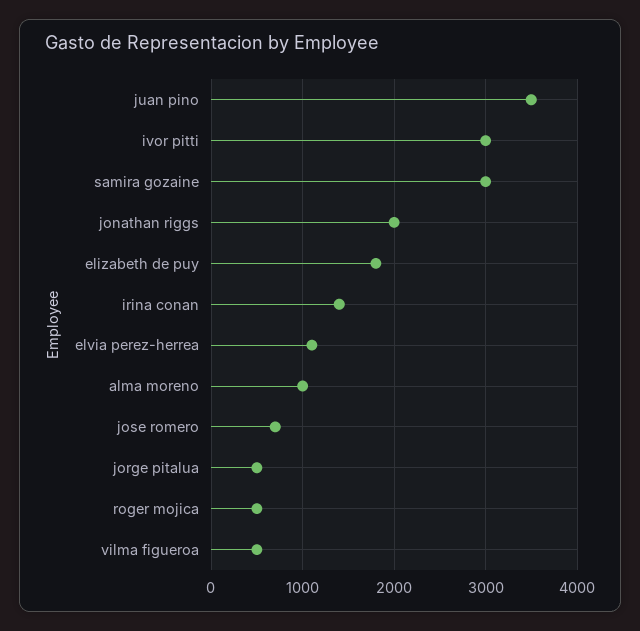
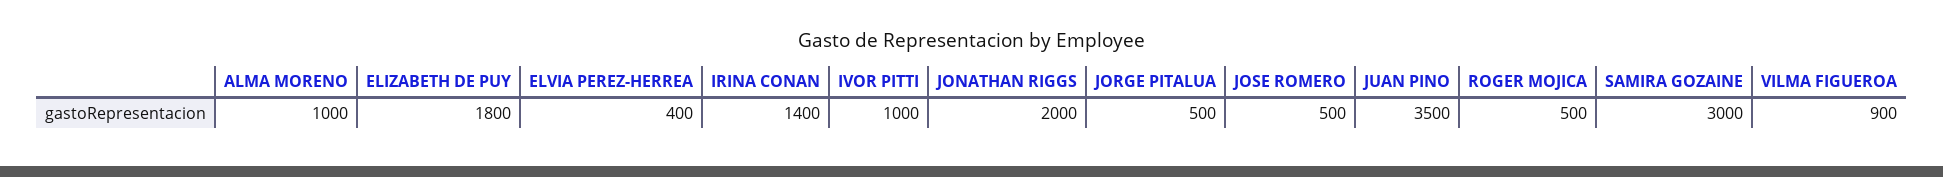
  {
    "juan pino": 3500,
-   "ivor pitti": 3000,
+   "ivor pitti": 1000,
    "samira gozaine": 3000,
    "jonathan riggs": 2000,
    "elizabeth de puy": 1800,
    "irina conan": 1400,
-   "elvia perez-herrea": 1100,
+   "elvia perez-herrea": 400,
    "alma moreno": 1000,
-   "jose romero": 700,
+   "jose romero": 500,
    "jorge pitalua": 500,
    "roger mojica": 500,
-   "vilma figueroa": 500
+   "vilma figueroa": 900
  }

